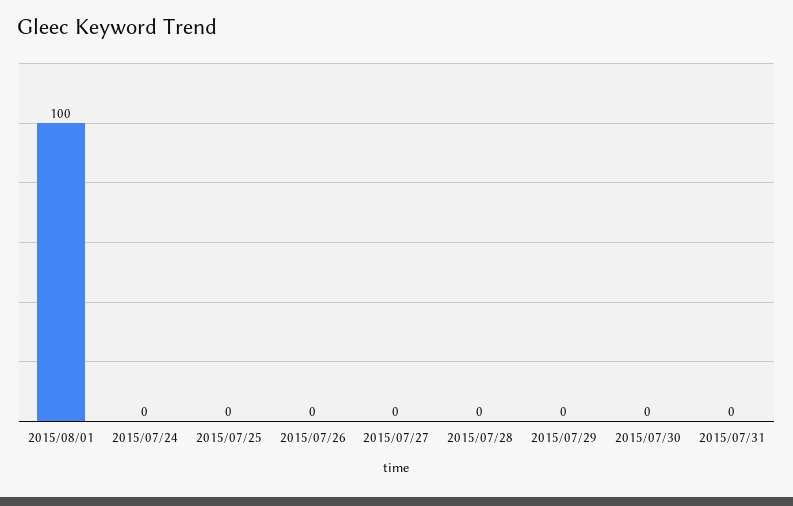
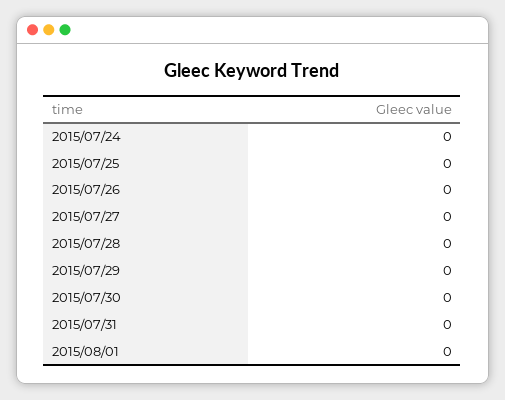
  {
-   "2015/08/01": 100,
+   "2015/08/01": 0,
    "2015/07/24": 0,
    "2015/07/25": 0,
    "2015/07/26": 0,
    "2015/07/27": 0,
    "2015/07/28": 0,
    "2015/07/29": 0,
    "2015/07/30": 0,
    "2015/07/31": 0
  }

